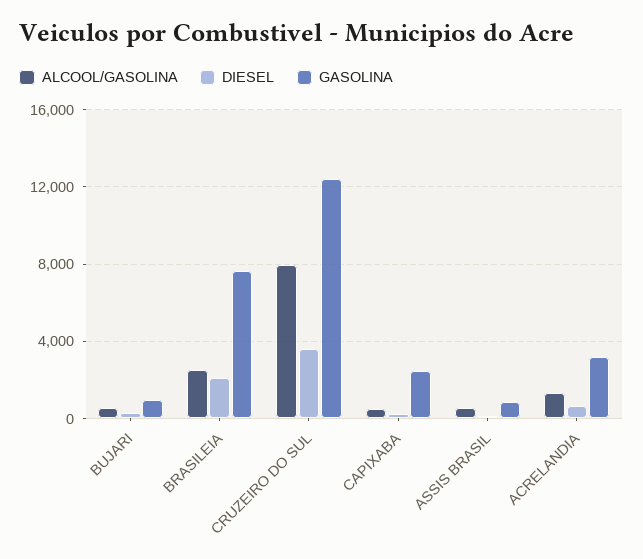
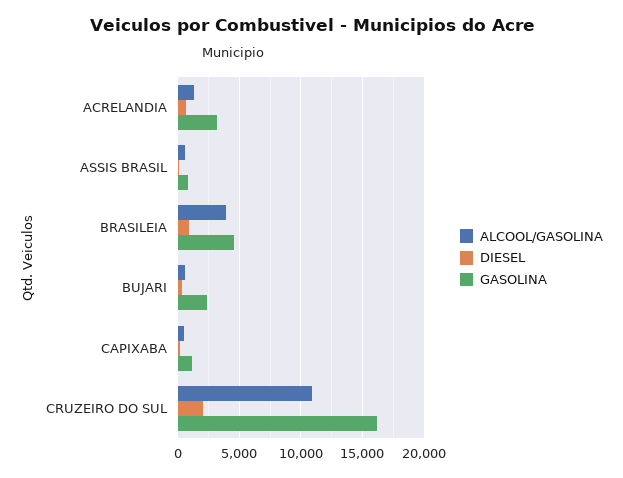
  {
    "ALCOOL/GASOLINA": {
      "BUJARI": 500,
-     "BRASILEIA": 2500,
+     "BRASILEIA": 4000,
-     "CRUZEIRO DO SUL": 8000,
+     "CRUZEIRO DO SUL": 11000,
      "CAPIXABA": 500,
      "ASSIS BRASIL": 500,
      "ACRELANDIA": 1500
    },
    "DIESEL": {
      "BUJARI": 500,
-     "BRASILEIA": 2000,
+     "BRASILEIA": 1000,
-     "CRUZEIRO DO SUL": 3500,
+     "CRUZEIRO DO SUL": 2000,
      "CAPIXABA": 0,
      "ASSIS BRASIL": 0,
      "ACRELANDIA": 500
    },
    "GASOLINA": {
-     "BUJARI": 1000,
+     "BUJARI": 2500,
-     "BRASILEIA": 7500,
+     "BRASILEIA": 4500,
-     "CRUZEIRO DO SUL": 12500,
+     "CRUZEIRO DO SUL": 16000,
-     "CAPIXABA": 2500,
+     "CAPIXABA": 1000,
      "ASSIS BRASIL": 1000,
      "ACRELANDIA": 3000
    }
  }

